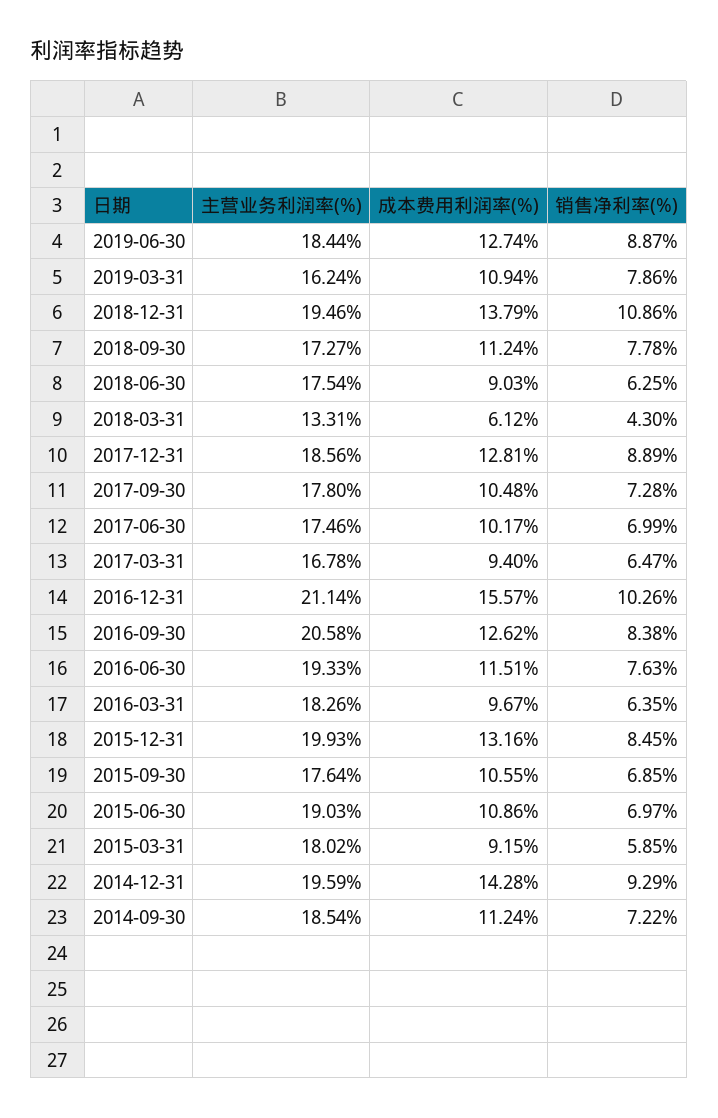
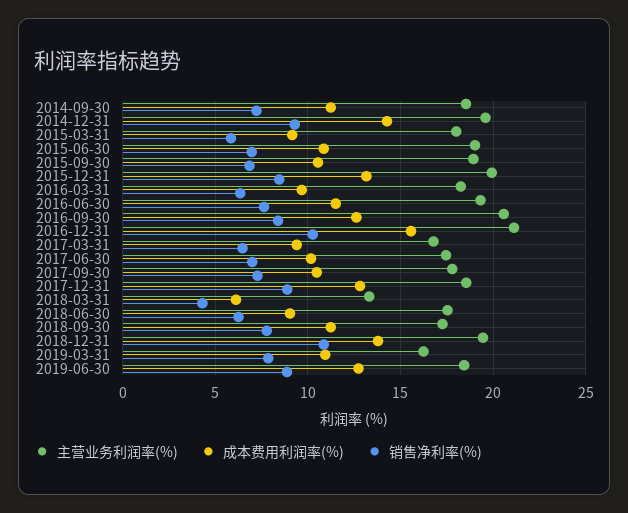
  {
    "主营业务利润率(%)": {
      "2019-06-30": 18.44,
      "2019-03-31": 16.24,
      "2018-12-31": 19.46,
      "2018-09-30": 17.27,
      "2018-06-30": 17.54,
      "2018-03-31": 13.31,
      "2017-12-31": 18.56,
      "2017-09-30": 17.8,
      "2017-06-30": 17.46,
      "2017-03-31": 16.78,
      "2016-12-31": 21.14,
      "2016-09-30": 20.58,
      "2016-06-30": 19.33,
      "2016-03-31": 18.26,
      "2015-12-31": 19.93,
-     "2015-09-30": 17.64,
+     "2015-09-30": 19,
      "2015-06-30": 19.03,
      "2015-03-31": 18.02,
      "2014-12-31": 19.59,
      "2014-09-30": 18.54
    },
    "成本费用利润率(%)": {
      "2019-06-30": 12.74,
      "2019-03-31": 10.94,
      "2018-12-31": 13.79,
      "2018-09-30": 11.24,
      "2018-06-30": 9.03,
      "2018-03-31": 6.12,
      "2017-12-31": 12.81,
      "2017-09-30": 10.48,
      "2017-06-30": 10.17,
      "2017-03-31": 9.4,
      "2016-12-31": 15.57,
      "2016-09-30": 12.62,
      "2016-06-30": 11.51,
      "2016-03-31": 9.67,
      "2015-12-31": 13.16,
      "2015-09-30": 10.55,
      "2015-06-30": 10.86,
      "2015-03-31": 9.15,
      "2014-12-31": 14.28,
      "2014-09-30": 11.24
    },
    "销售净利率(%)": {
      "2019-06-30": 8.87,
      "2019-03-31": 7.86,
      "2018-12-31": 10.86,
      "2018-09-30": 7.78,
      "2018-06-30": 6.25,
      "2018-03-31": 4.3,
      "2017-12-31": 8.89,
      "2017-09-30": 7.28,
      "2017-06-30": 6.99,
      "2017-03-31": 6.47,
      "2016-12-31": 10.26,
      "2016-09-30": 8.38,
      "2016-06-30": 7.63,
      "2016-03-31": 6.35,
      "2015-12-31": 8.45,
      "2015-09-30": 6.85,
      "2015-06-30": 6.97,
      "2015-03-31": 5.85,
      "2014-12-31": 9.29,
      "2014-09-30": 7.22
    }
  }

